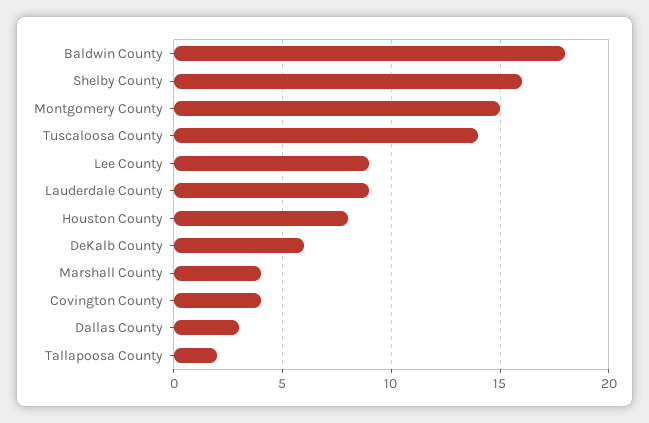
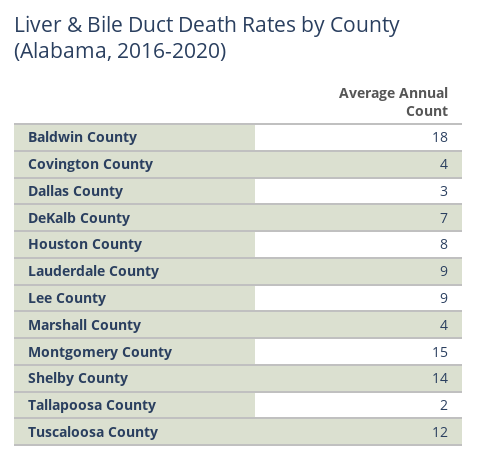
  {
    "Baldwin County": 18,
-   "Shelby County": 16,
+   "Shelby County": 14,
    "Montgomery County": 15,
-   "Tuscaloosa County": 14,
+   "Tuscaloosa County": 12,
    "Lee County": 9,
    "Lauderdale County": 9,
    "Houston County": 8,
-   "DeKalb County": 6,
+   "DeKalb County": 7,
    "Marshall County": 4,
    "Covington County": 4,
    "Dallas County": 3,
    "Tallapoosa County": 2
  }

